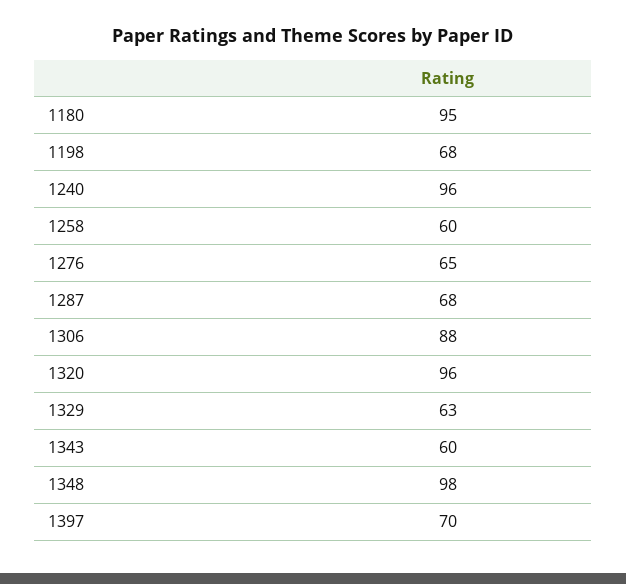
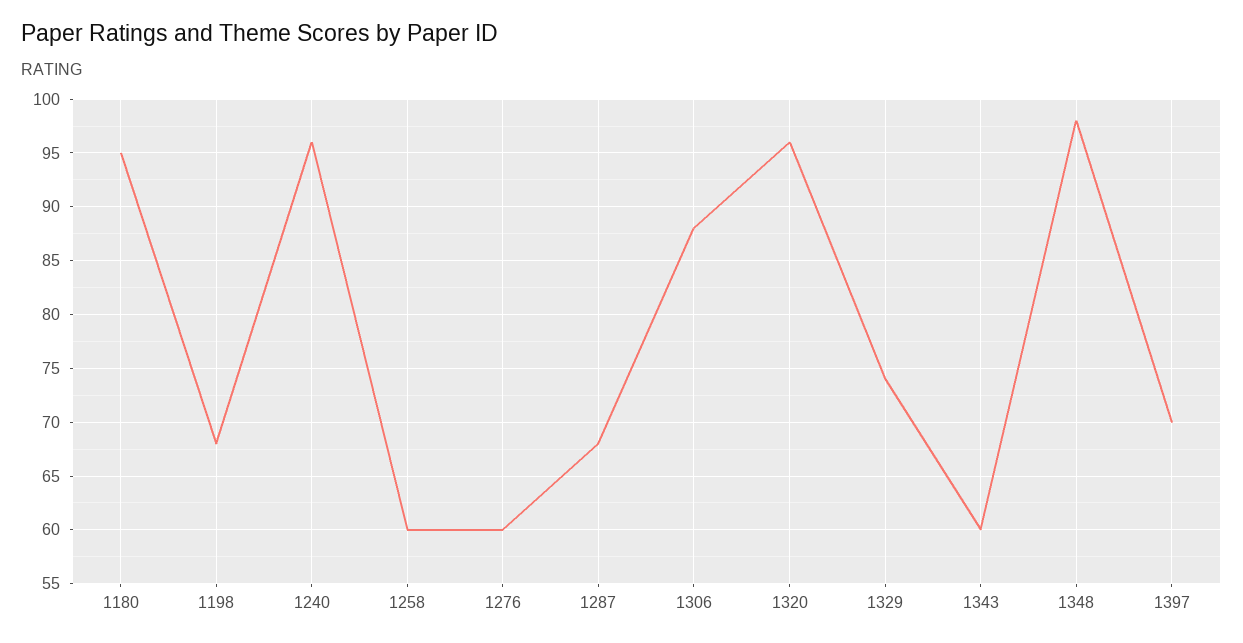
  {
    "1180": 95,
    "1198": 68,
    "1240": 96,
    "1258": 60,
-   "1276": 65,
+   "1276": 60,
    "1287": 68,
    "1306": 88,
    "1320": 96,
-   "1329": 63,
+   "1329": 74,
    "1343": 60,
    "1348": 98,
    "1397": 70
  }

